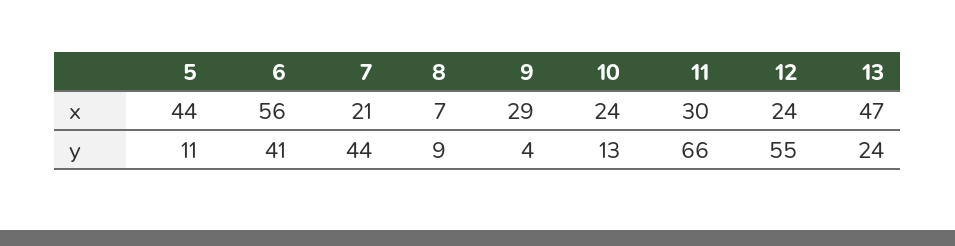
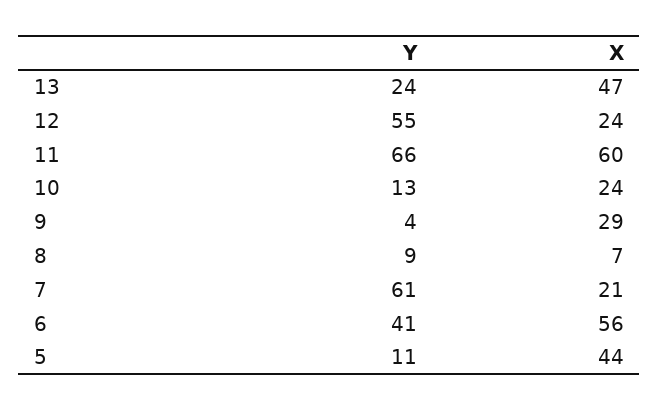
  {
    "5": {
      "x": 44,
      "y": 11
    },
    "6": {
      "x": 56,
      "y": 41
    },
    "7": {
      "x": 21,
-     "y": 44
+     "y": 61
    },
    "8": {
      "x": 7,
      "y": 9
    },
    "9": {
      "x": 29,
      "y": 4
    },
    "10": {
      "x": 24,
      "y": 13
    },
    "11": {
-     "x": 30,
+     "x": 60,
      "y": 66
    },
    "12": {
      "x": 24,
      "y": 55
    },
    "13": {
      "x": 47,
      "y": 24
    }
  }

